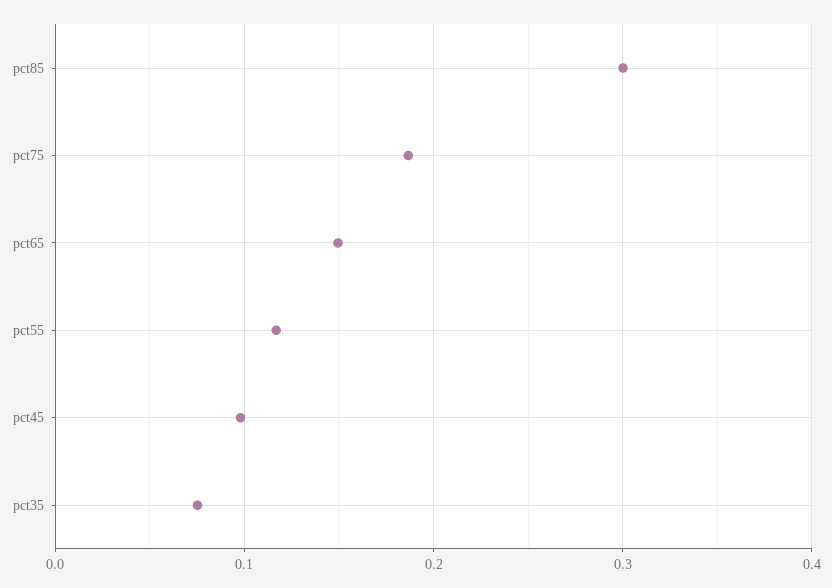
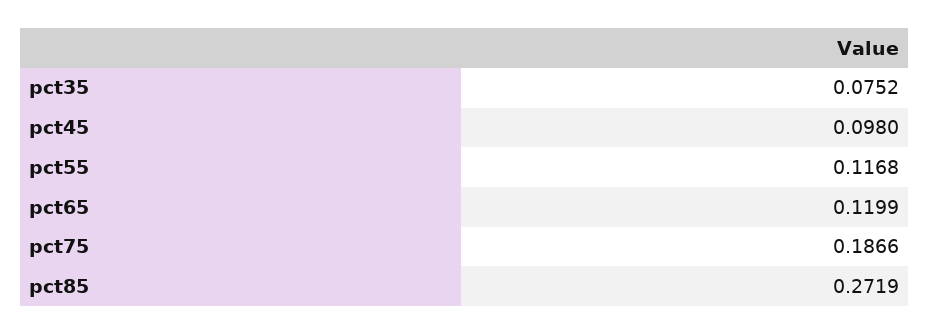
  {
-   "pct85": 0.3,
+   "pct85": 0.2719,
    "pct75": 0.1866,
-   "pct65": 0.15,
+   "pct65": 0.1199,
    "pct55": 0.1168,
    "pct45": 0.098,
    "pct35": 0.0752
  }

